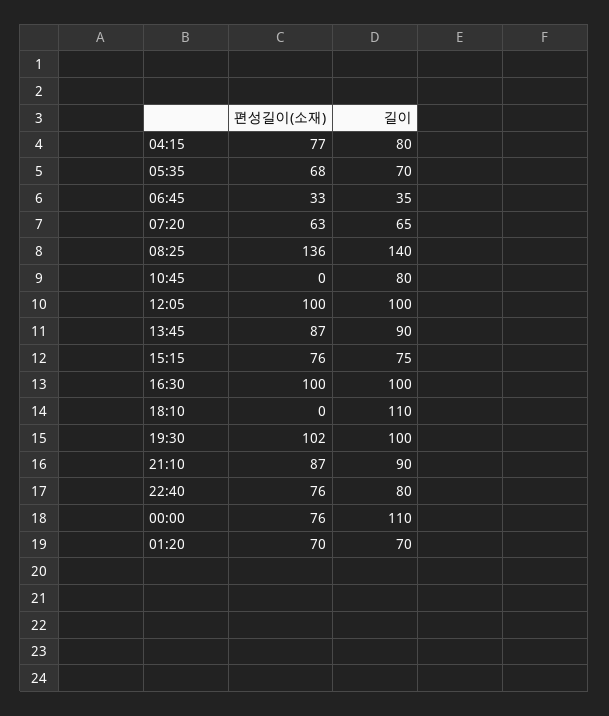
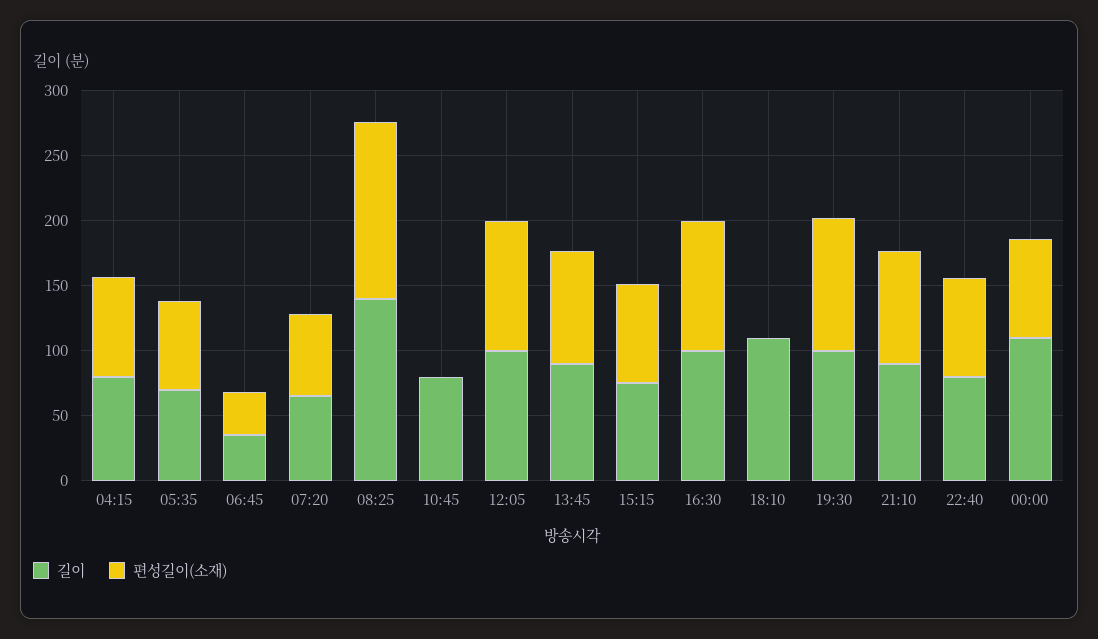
  {
    "편성길이(소재)": {
      "04:15": 77,
      "05:35": 68,
      "06:45": 33,
      "07:20": 63,
      "08:25": 136,
      "10:45": 0,
      "12:05": 100,
      "13:45": 87,
      "15:15": 76,
      "16:30": 100,
      "18:10": 0,
      "19:30": 102,
      "21:10": 87,
      "22:40": 76,
-     "00:00": 76,
+     "00:00": 76
-     "01:20": 70
    },
    "길이": {
      "04:15": 80,
      "05:35": 70,
      "06:45": 35,
      "07:20": 65,
      "08:25": 140,
      "10:45": 80,
      "12:05": 100,
      "13:45": 90,
      "15:15": 75,
      "16:30": 100,
      "18:10": 110,
      "19:30": 100,
      "21:10": 90,
      "22:40": 80,
-     "00:00": 110,
+     "00:00": 110
-     "01:20": 70
    }
  }

